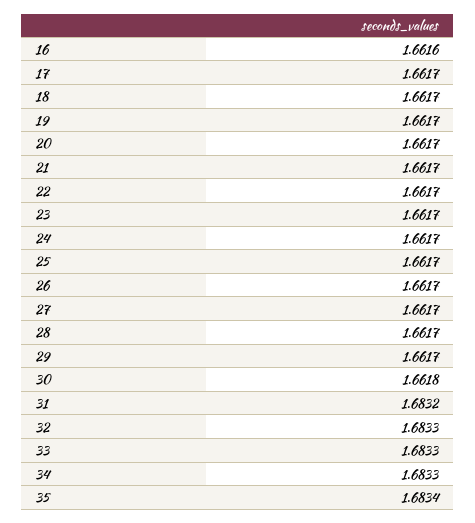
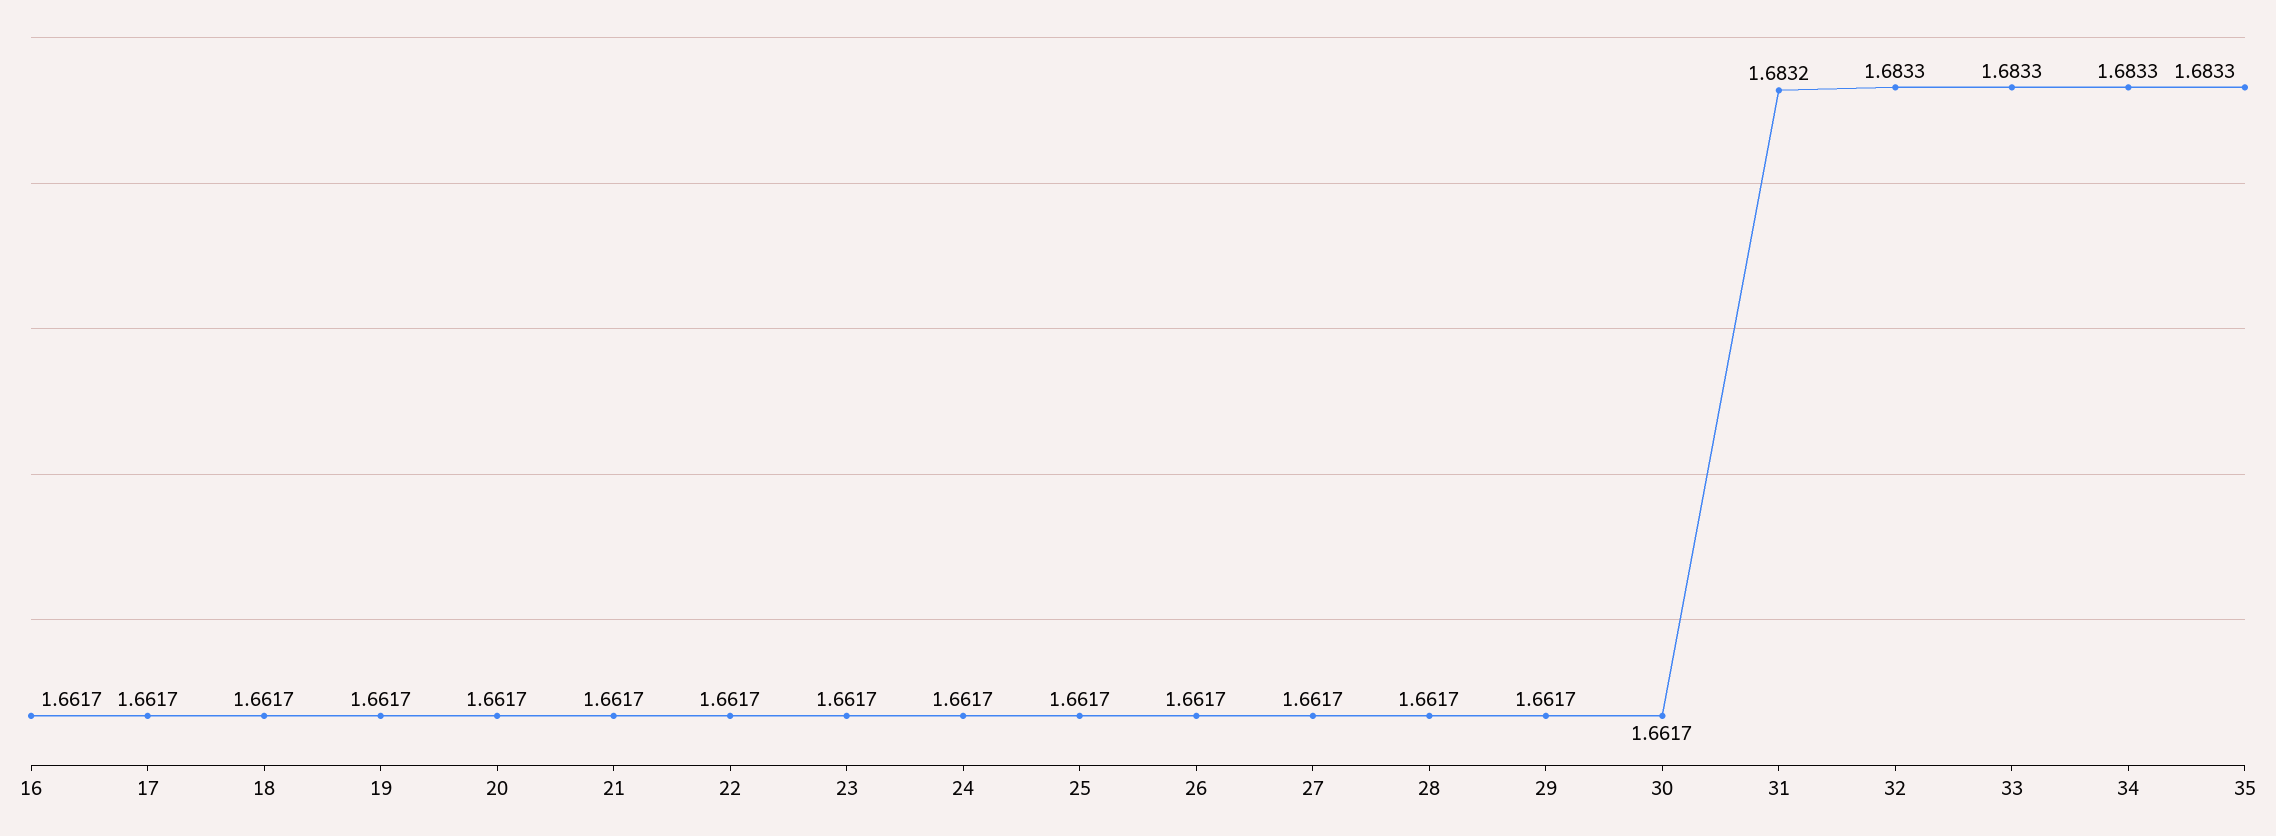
  {
-   "16": 1.6616,
+   "16": 1.6617,
    "17": 1.6617,
    "18": 1.6617,
    "19": 1.6617,
    "20": 1.6617,
    "21": 1.6617,
    "22": 1.6617,
    "23": 1.6617,
    "24": 1.6617,
    "25": 1.6617,
    "26": 1.6617,
    "27": 1.6617,
    "28": 1.6617,
    "29": 1.6617,
-   "30": 1.6618,
+   "30": 1.6617,
    "31": 1.6832,
    "32": 1.6833,
    "33": 1.6833,
    "34": 1.6833,
-   "35": 1.6834
+   "35": 1.6833
  }

